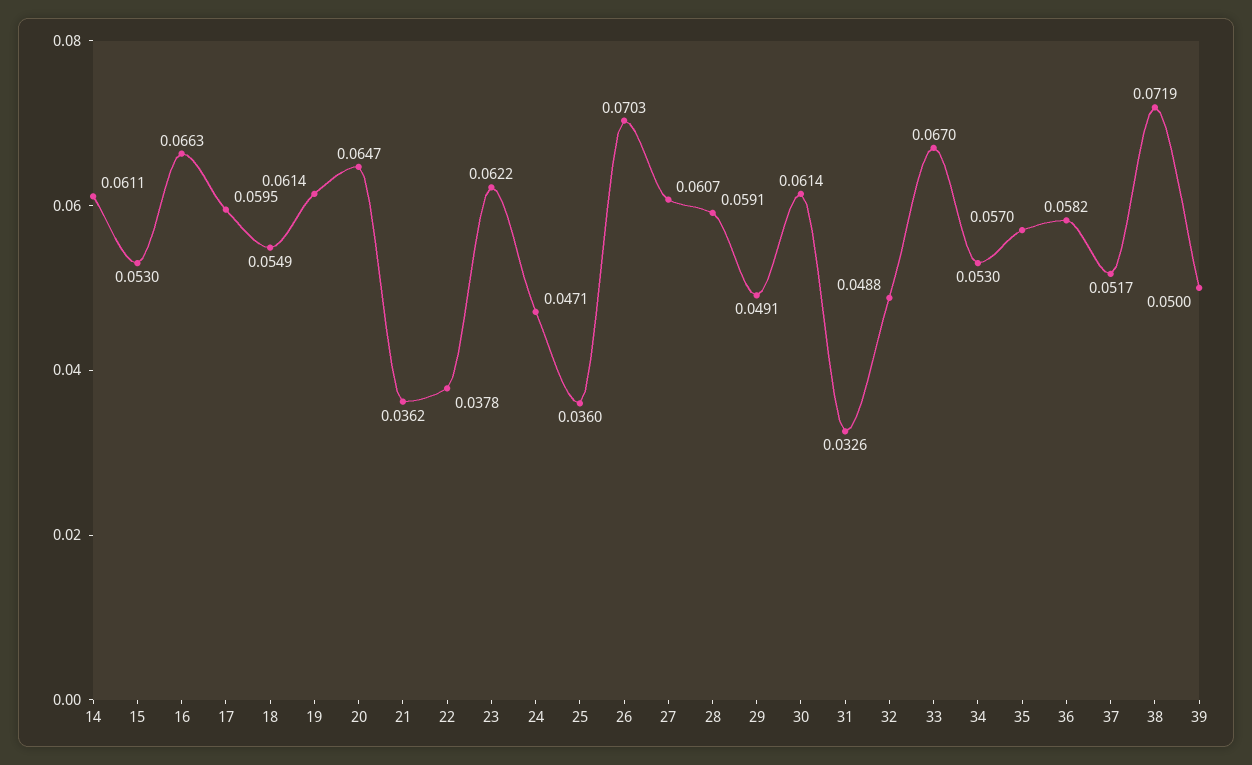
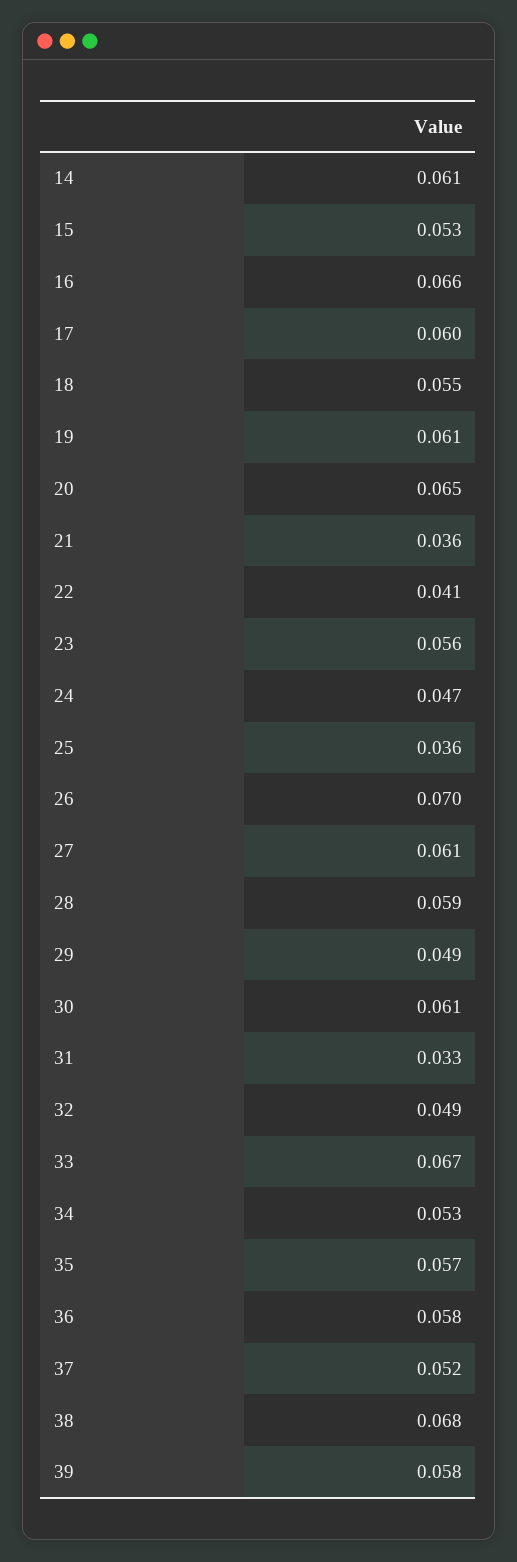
  {
    "14": 0.0611,
    "15": 0.053,
    "16": 0.0663,
    "17": 0.0595,
    "18": 0.0549,
    "19": 0.0614,
    "20": 0.0647,
    "21": 0.0362,
-   "22": 0.0378,
+   "22": 0.041,
-   "23": 0.0622,
+   "23": 0.056,
    "24": 0.0471,
    "25": 0.036,
    "26": 0.0703,
    "27": 0.0607,
    "28": 0.0591,
    "29": 0.0491,
    "30": 0.0614,
    "31": 0.0326,
    "32": 0.0488,
    "33": 0.067,
    "34": 0.053,
    "35": 0.057,
    "36": 0.0582,
    "37": 0.0517,
-   "38": 0.0719,
+   "38": 0.068,
-   "39": 0.05
+   "39": 0.058
  }

